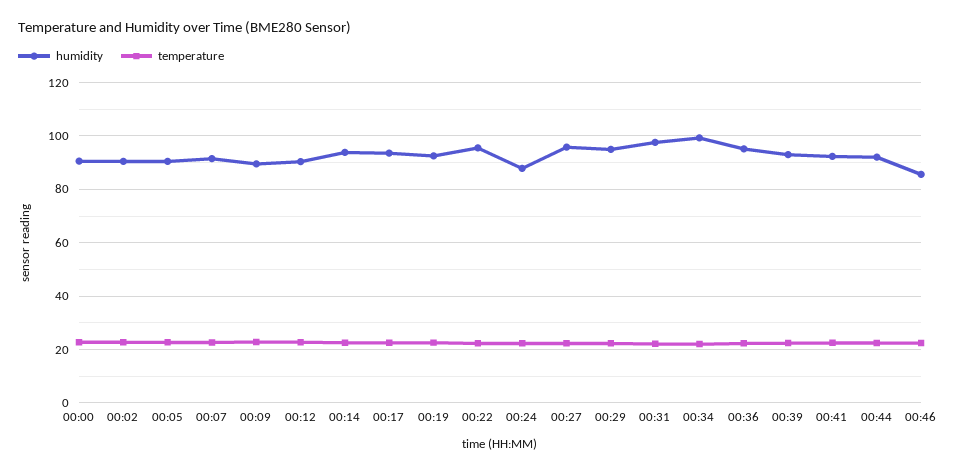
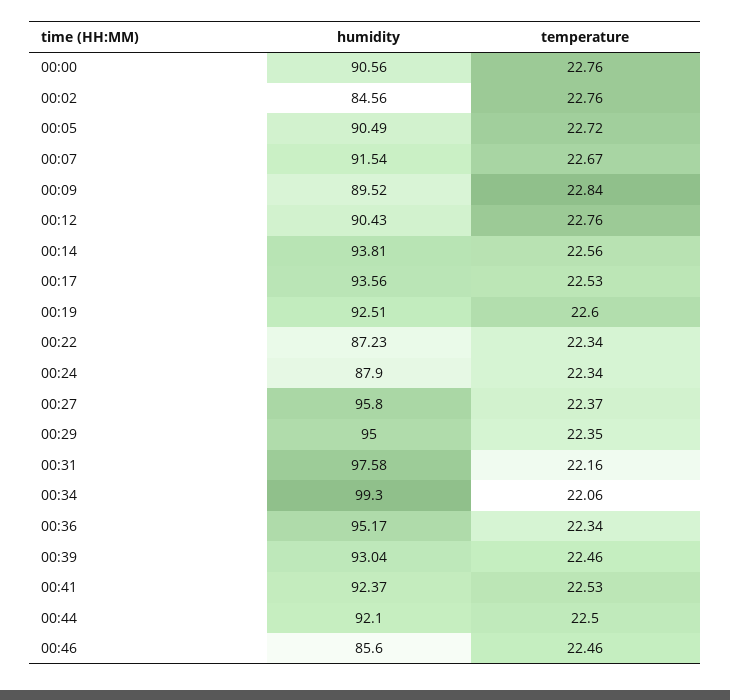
  {
    "humidity": {
      "00:00": 90.56,
-     "00:02": 90,
+     "00:02": 84.56,
      "00:05": 90.49,
      "00:07": 91.54,
      "00:09": 89.52,
      "00:12": 90.43,
      "00:14": 93.81,
      "00:17": 93.56,
      "00:19": 92.51,
-     "00:22": 95,
+     "00:22": 87.23,
      "00:24": 87.9,
      "00:27": 95.8,
      "00:29": 95,
      "00:31": 97.58,
      "00:34": 99.3,
      "00:36": 95.17,
      "00:39": 93.04,
      "00:41": 92.37,
      "00:44": 92.1,
      "00:46": 85.6
    },
    "temperature": {
      "00:00": 22.76,
      "00:02": 22.76,
      "00:05": 22.72,
      "00:07": 22.67,
      "00:09": 22.84,
      "00:12": 22.76,
      "00:14": 22.56,
      "00:17": 22.53,
      "00:19": 22.6,
      "00:22": 22.34,
      "00:24": 22.34,
      "00:27": 22.37,
      "00:29": 22.35,
      "00:31": 22.16,
      "00:34": 22.06,
      "00:36": 22.34,
      "00:39": 22.46,
      "00:41": 22.53,
      "00:44": 22.5,
      "00:46": 22.46
    }
  }

